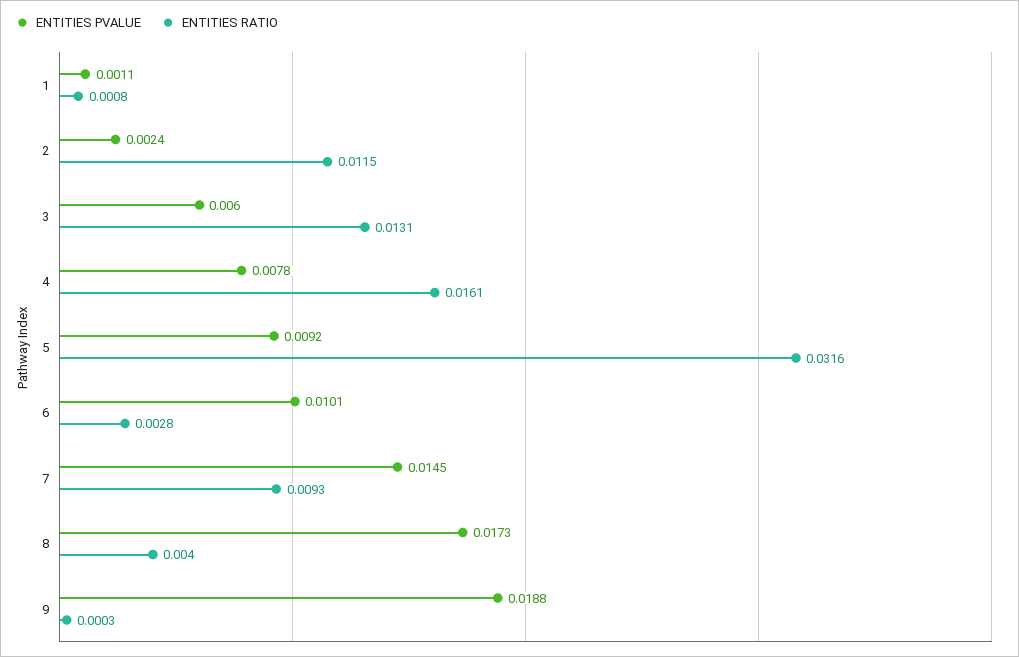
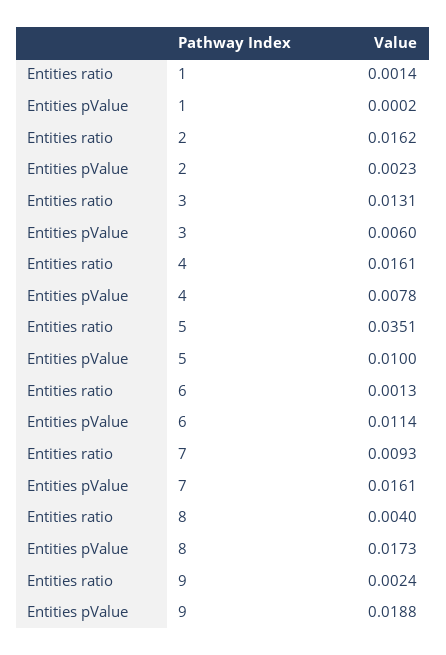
  {
    "ENTITIES PVALUE": {
-     "1": 0.0011,
+     "1": 0.0002,
-     "2": 0.0024,
+     "2": 0.0023,
      "3": 0.006,
      "4": 0.0078,
-     "5": 0.0092,
+     "5": 0.01,
-     "6": 0.0101,
+     "6": 0.0114,
-     "7": 0.0145,
+     "7": 0.0161,
      "8": 0.0173,
      "9": 0.0188
    },
    "ENTITIES RATIO": {
-     "1": 0.0008,
+     "1": 0.0014,
-     "2": 0.0115,
+     "2": 0.0162,
      "3": 0.0131,
      "4": 0.0161,
-     "5": 0.0316,
+     "5": 0.0351,
-     "6": 0.0028,
+     "6": 0.0013,
      "7": 0.0093,
      "8": 0.004,
-     "9": 0.0003
+     "9": 0.0024
    }
  }

